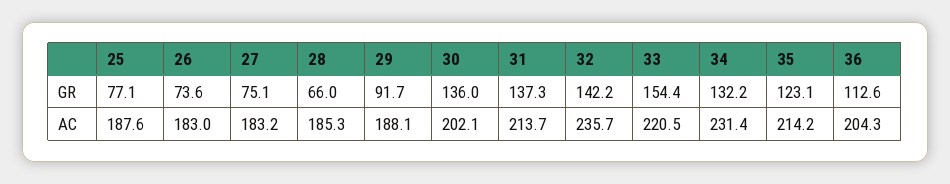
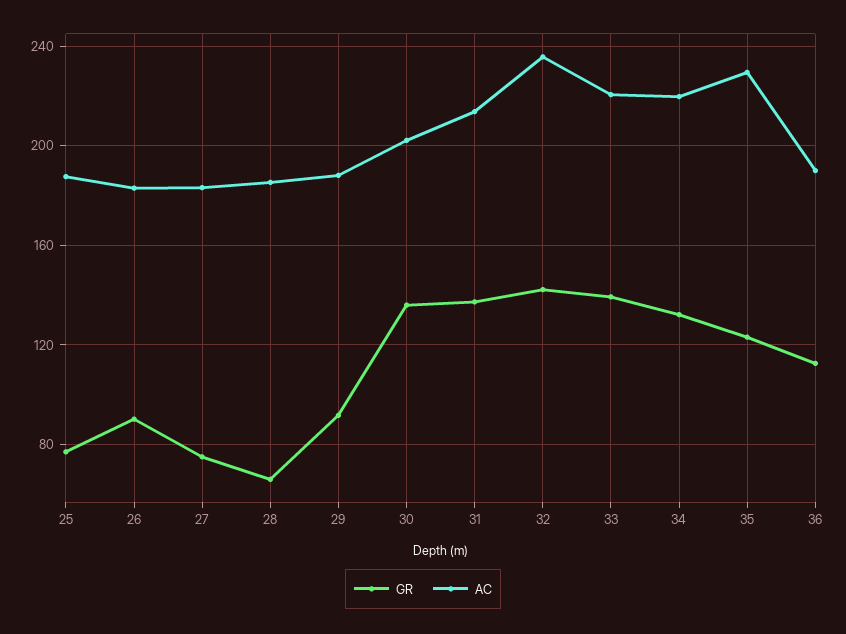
  {
    "GR": {
      "25": 77.1,
-     "26": 73.6,
+     "26": 90,
      "27": 75.1,
      "28": 66,
      "29": 91.7,
      "30": 136,
      "31": 137.3,
      "32": 142.2,
-     "33": 154.4,
+     "33": 140,
      "34": 132.2,
      "35": 123.1,
      "36": 112.6
    },
    "AC": {
      "25": 187.6,
      "26": 183,
      "27": 183.2,
      "28": 185.3,
      "29": 188.1,
      "30": 202.1,
      "31": 213.7,
      "32": 235.7,
      "33": 220.5,
-     "34": 231.4,
+     "34": 220,
-     "35": 214.2,
+     "35": 230,
-     "36": 204.3
+     "36": 190
    }
  }

